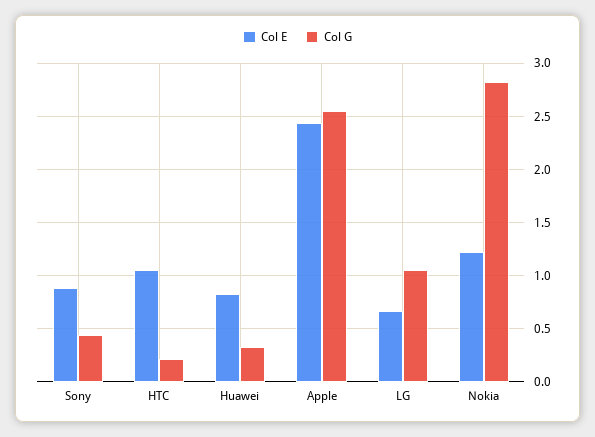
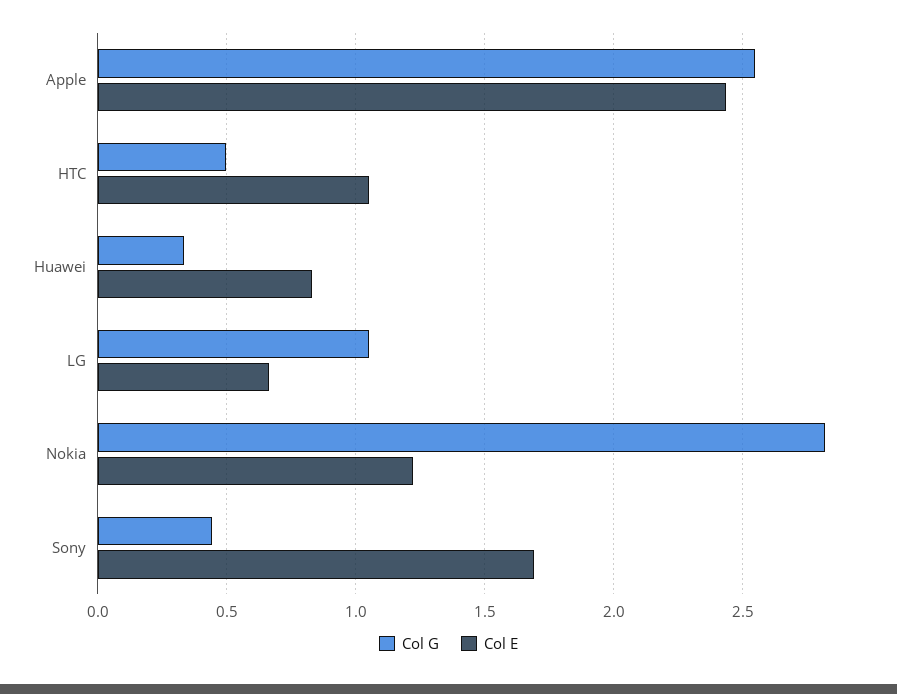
  {
    "Col E": {
-     "Sony": 0.9,
+     "Sony": 1.7,
      "HTC": 1.05,
      "Huawei": 0.85,
      "Apple": 2.45,
      "LG": 0.65,
      "Nokia": 1.2
    },
    "Col G": {
      "Sony": 0.45,
-     "HTC": 0.2,
+     "HTC": 0.5,
      "Huawei": 0.35,
      "Apple": 2.55,
      "LG": 1.05,
      "Nokia": 2.8
    }
  }

